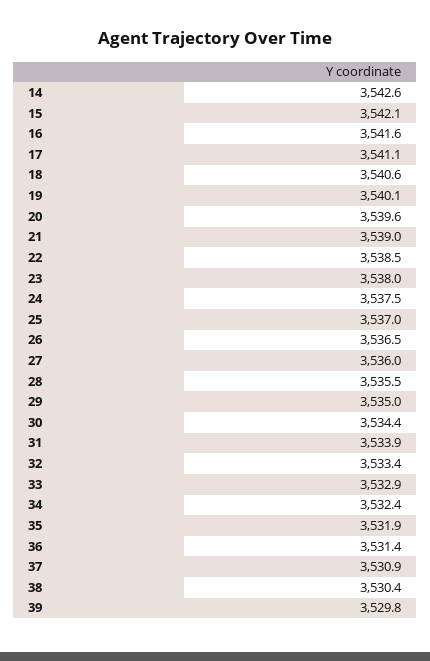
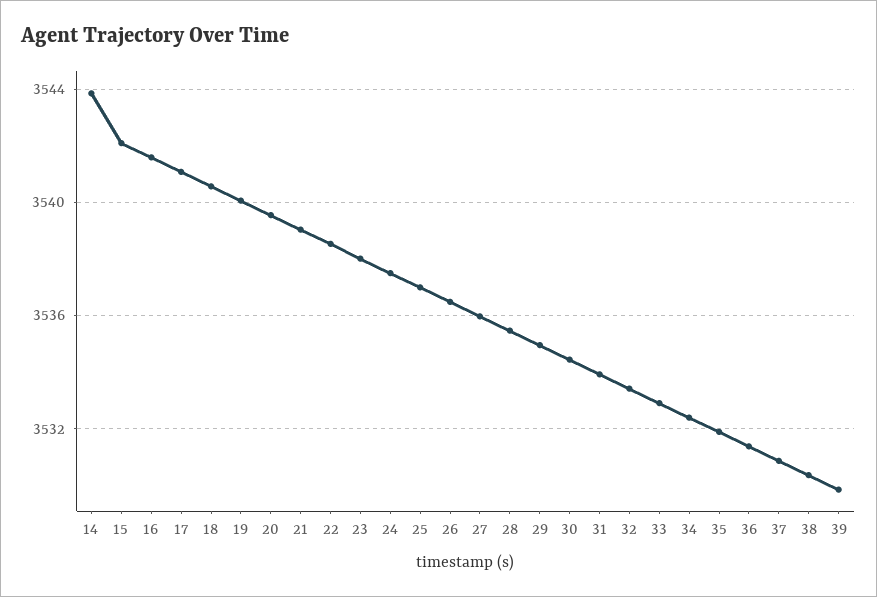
  {
-   "14": 3542.6,
+   "14": 3544,
    "15": 3542.1,
    "16": 3541.6,
    "17": 3541.1,
    "18": 3540.6,
    "19": 3540.1,
    "20": 3539.6,
    "21": 3539,
    "22": 3538.5,
    "23": 3538,
    "24": 3537.5,
    "25": 3537,
    "26": 3536.5,
    "27": 3536,
    "28": 3535.5,
    "29": 3535,
    "30": 3534.4,
    "31": 3533.9,
    "32": 3533.4,
    "33": 3532.9,
    "34": 3532.4,
    "35": 3531.9,
    "36": 3531.4,
    "37": 3530.9,
    "38": 3530.4,
    "39": 3529.8
  }

